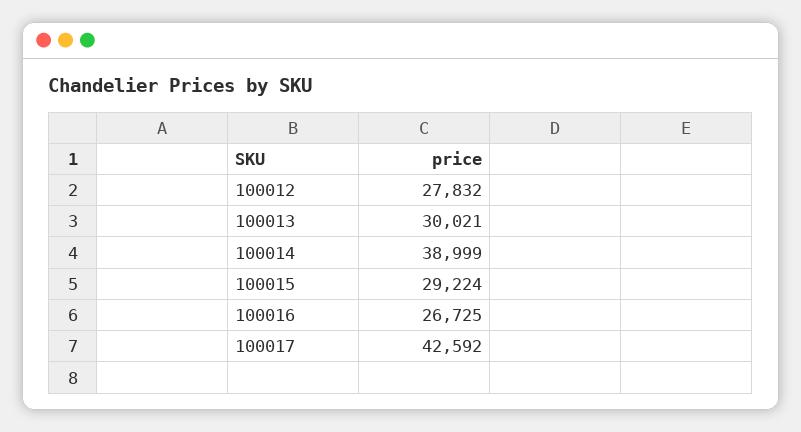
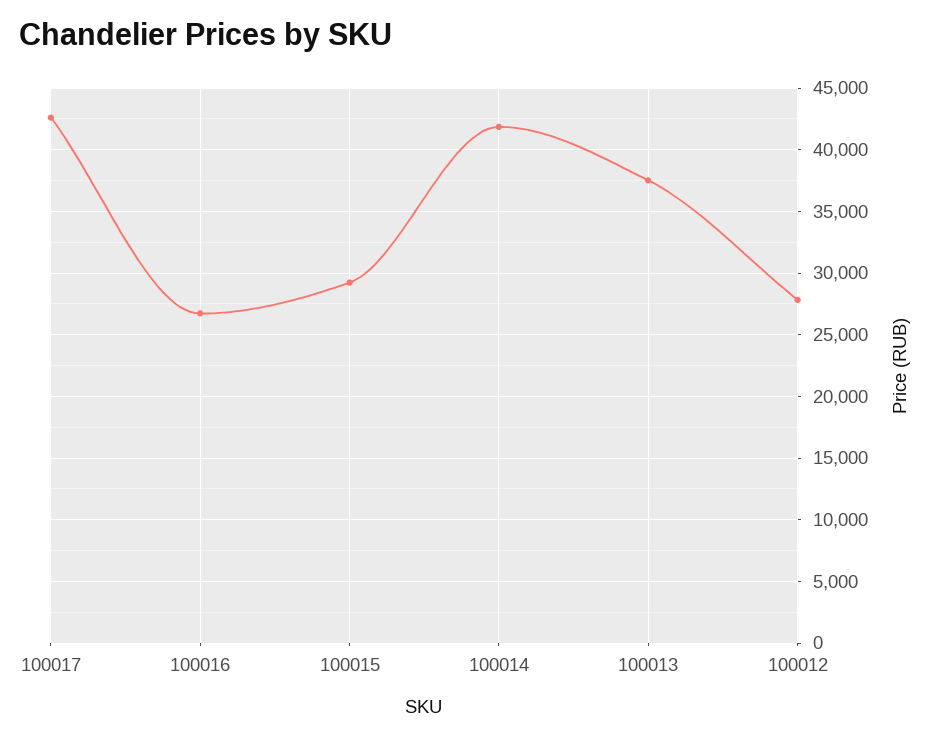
  {
    "100012": 27832,
-   "100013": 30021,
+   "100013": 37500,
-   "100014": 38999,
+   "100014": 42000,
    "100015": 29224,
    "100016": 26725,
    "100017": 42592
  }

